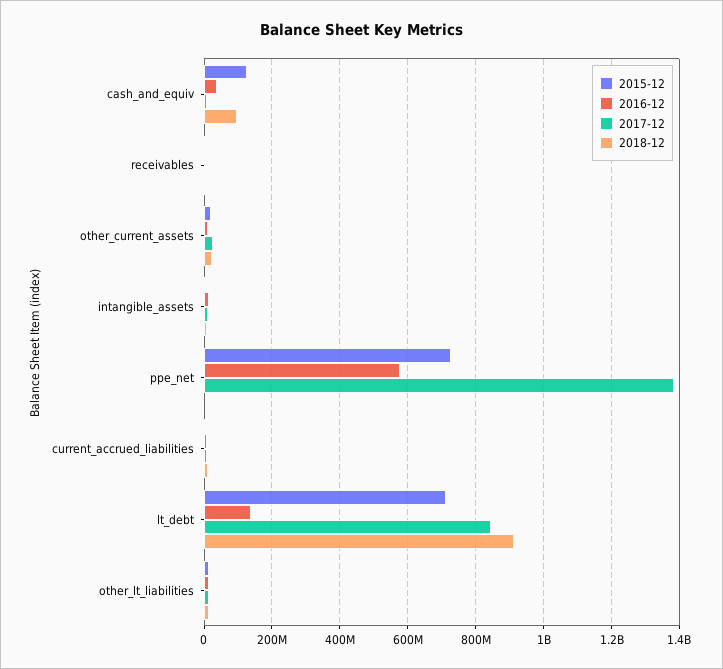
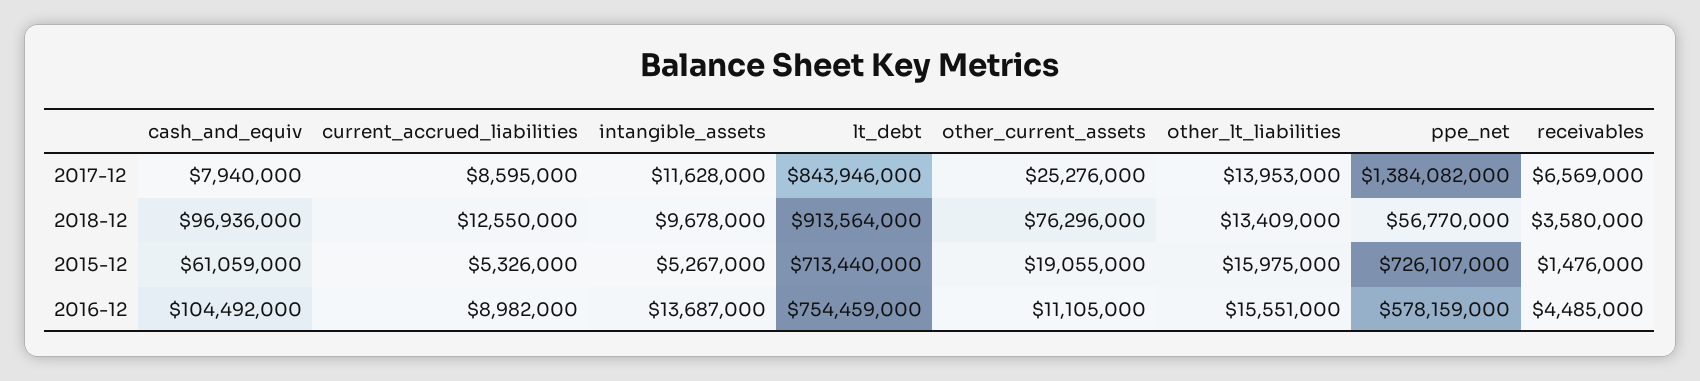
  {
    "2015-12": {
-     "cash_and_equiv": 120000000,
+     "cash_and_equiv": 61059000,
      "receivables": 1476000,
      "other_current_assets": 19055000,
      "intangible_assets": 5267000,
      "ppe_net": 726107000,
      "current_accrued_liabilities": 5326000,
      "lt_debt": 713440000,
      "other_lt_liabilities": 15975000
    },
    "2016-12": {
-     "cash_and_equiv": 40000000,
+     "cash_and_equiv": 104492000,
      "receivables": 4485000,
      "other_current_assets": 11105000,
      "intangible_assets": 13687000,
      "ppe_net": 578159000,
      "current_accrued_liabilities": 8982000,
-     "lt_debt": 140000000,
+     "lt_debt": 754459000,
      "other_lt_liabilities": 15551000
    },
    "2017-12": {
      "cash_and_equiv": 7940000,
      "receivables": 6569000,
      "other_current_assets": 25276000,
      "intangible_assets": 11628000,
      "ppe_net": 1384082000,
      "current_accrued_liabilities": 8595000,
      "lt_debt": 843946000,
      "other_lt_liabilities": 13953000
    },
    "2018-12": {
      "cash_and_equiv": 96936000,
      "receivables": 3580000,
-     "other_current_assets": 20000000,
+     "other_current_assets": 76296000,
      "intangible_assets": 9678000,
-     "ppe_net": 0,
+     "ppe_net": 56770000,
      "current_accrued_liabilities": 12550000,
      "lt_debt": 913564000,
      "other_lt_liabilities": 13409000
    }
  }

